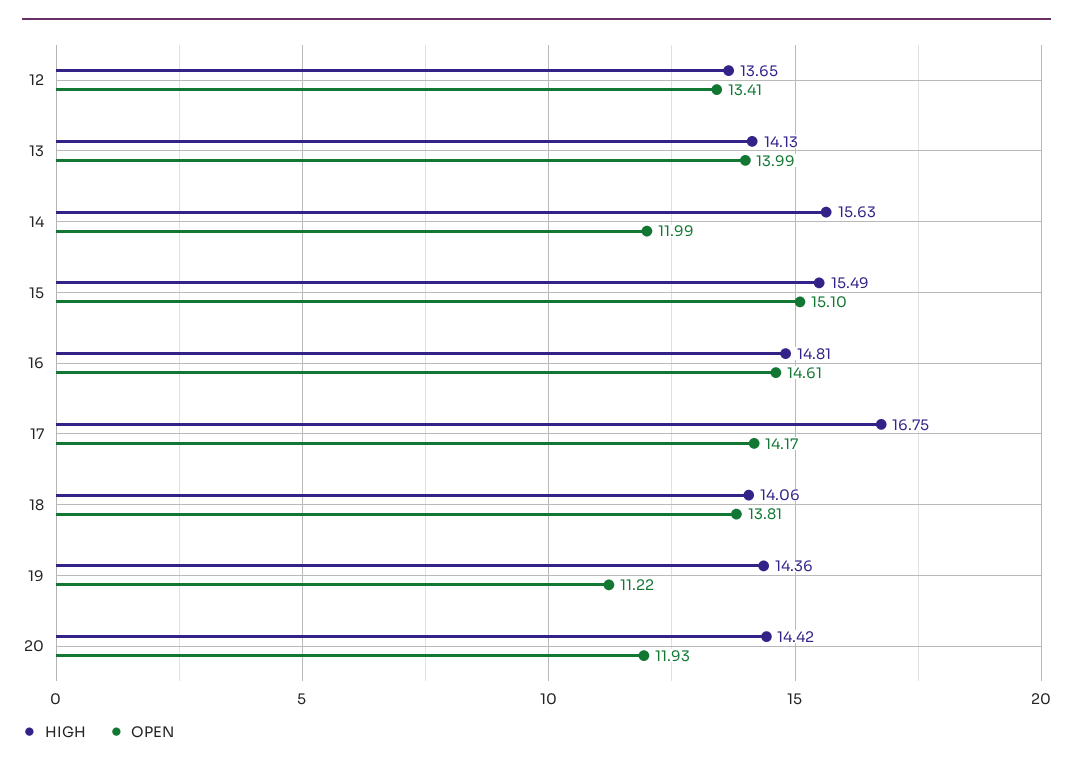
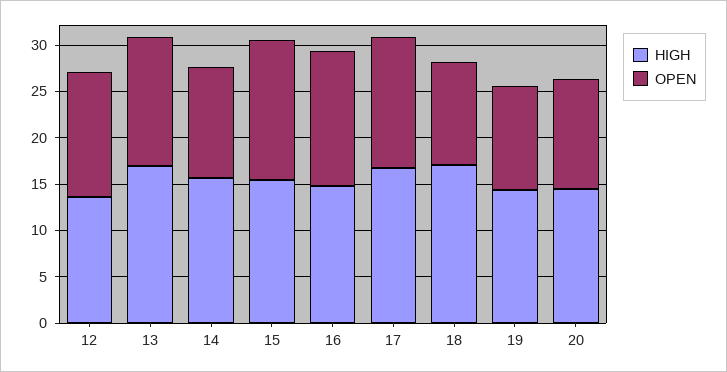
  {
    "HIGH": {
      "12": 13.65,
-     "13": 14.13,
+     "13": 17,
      "14": 15.63,
      "15": 15.49,
      "16": 14.81,
      "17": 16.75,
-     "18": 14.06,
+     "18": 17,
      "19": 14.36,
      "20": 14.42
    },
    "OPEN": {
      "12": 13.41,
      "13": 13.99,
      "14": 11.99,
      "15": 15.1,
      "16": 14.61,
      "17": 14.17,
-     "18": 13.81,
+     "18": 11,
      "19": 11.22,
      "20": 11.93
    }
  }

